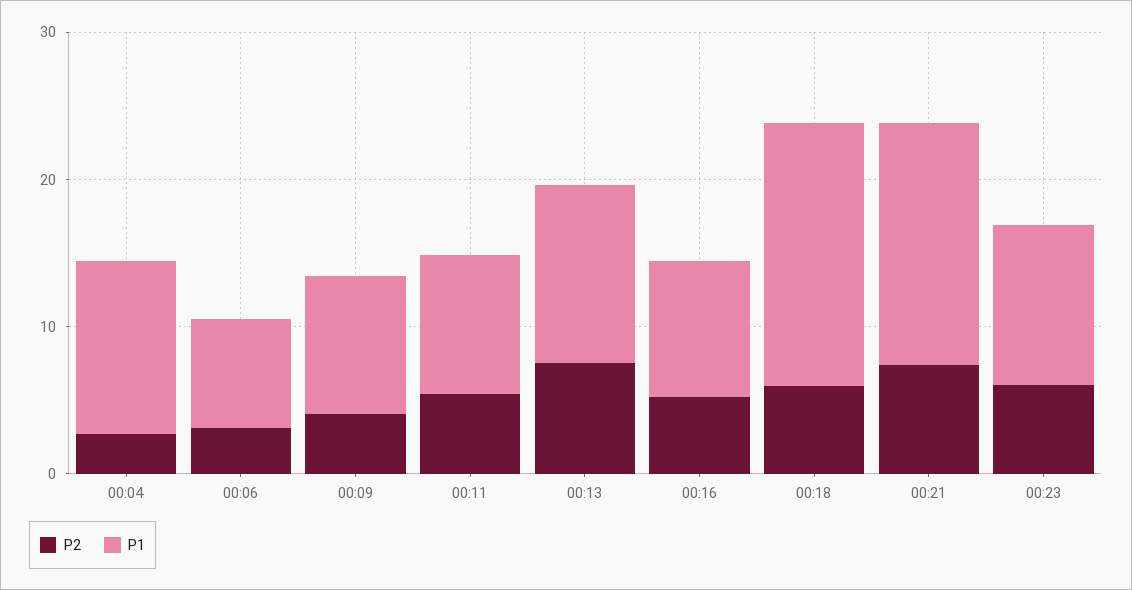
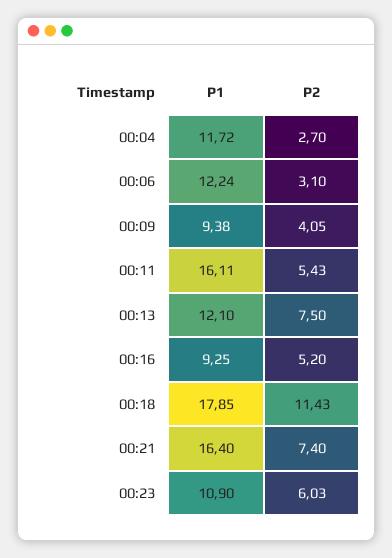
  {
    "P2": {
      "00:04": 2.7,
      "00:06": 3.1,
      "00:09": 4.05,
      "00:11": 5.43,
      "00:13": 7.5,
      "00:16": 5.2,
-     "00:18": 6,
+     "00:18": 11.43,
      "00:21": 7.4,
      "00:23": 6.03
    },
    "P1": {
      "00:04": 11.72,
-     "00:06": 8,
+     "00:06": 12.24,
      "00:09": 9.38,
-     "00:11": 10,
+     "00:11": 16.11,
      "00:13": 12.1,
      "00:16": 9.25,
      "00:18": 17.85,
      "00:21": 16.4,
      "00:23": 10.9
    }
  }

